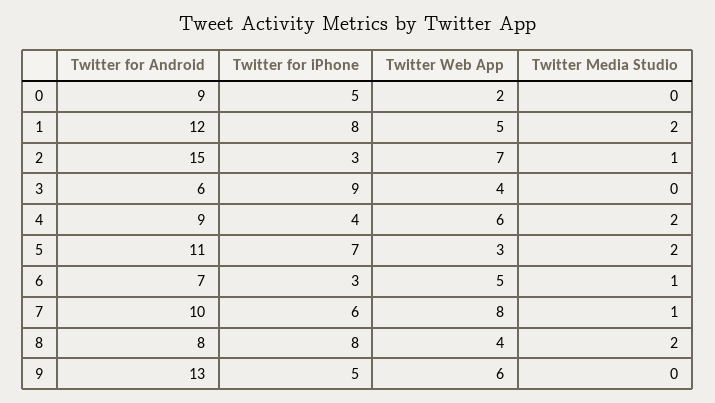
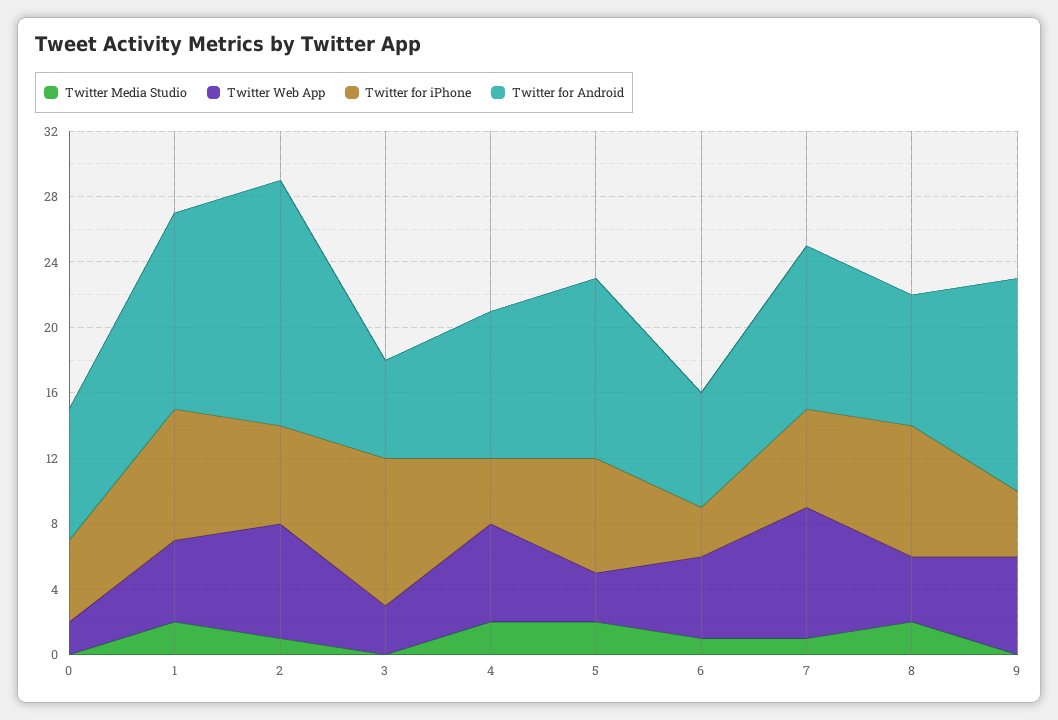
  {
    "Twitter for Android": {
-     "0": 9,
+     "0": 8,
      "1": 12,
      "2": 15,
      "3": 6,
      "4": 9,
      "5": 11,
      "6": 7,
      "7": 10,
      "8": 8,
      "9": 13
    },
    "Twitter for iPhone": {
      "0": 5,
      "1": 8,
-     "2": 3,
+     "2": 6,
      "3": 9,
      "4": 4,
      "5": 7,
      "6": 3,
      "7": 6,
      "8": 8,
-     "9": 5
+     "9": 4
    },
    "Twitter Web App": {
      "0": 2,
      "1": 5,
      "2": 7,
-     "3": 4,
+     "3": 3,
      "4": 6,
      "5": 3,
      "6": 5,
      "7": 8,
      "8": 4,
      "9": 6
    },
    "Twitter Media Studio": {
      "0": 0,
      "1": 2,
      "2": 1,
      "3": 0,
      "4": 2,
      "5": 2,
      "6": 1,
      "7": 1,
      "8": 2,
      "9": 0
    }
  }

